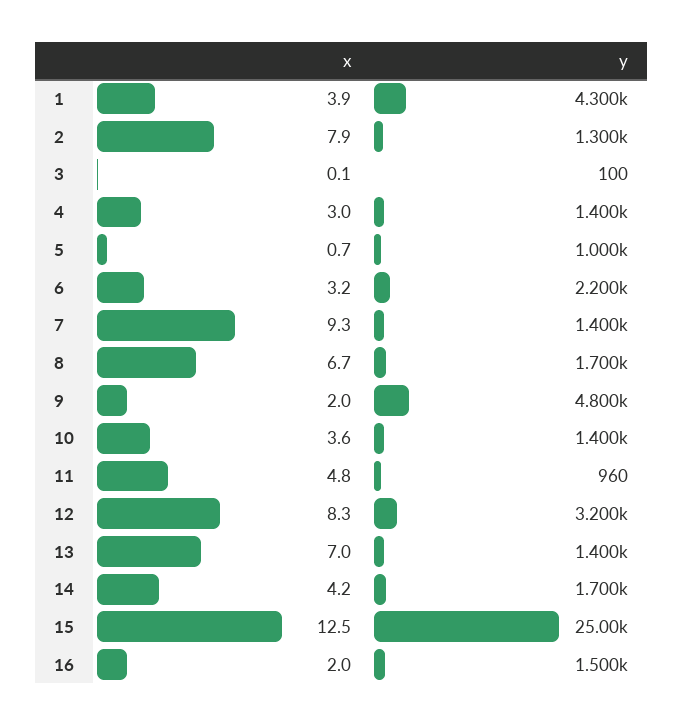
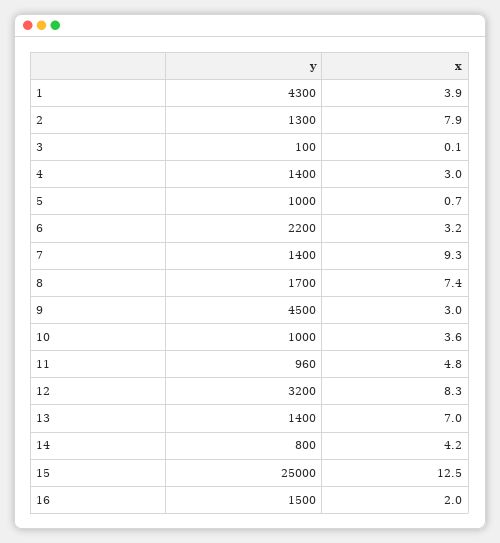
  {
    "x": {
      "1": 3.9,
      "2": 7.9,
      "3": 0.1,
      "4": 3,
      "5": 0.7,
      "6": 3.2,
      "7": 9.3,
-     "8": 6.7,
+     "8": 7.4,
-     "9": 2,
+     "9": 3,
      "10": 3.6,
      "11": 4.8,
      "12": 8.3,
      "13": 7,
      "14": 4.2,
      "15": 12.5,
      "16": 2
    },
    "y": {
      "1": 4300,
      "2": 1300,
      "3": 100,
      "4": 1400,
      "5": 1000,
      "6": 2200,
      "7": 1400,
      "8": 1700,
-     "9": 4800,
+     "9": 4500,
-     "10": 1400,
+     "10": 1000,
      "11": 960,
      "12": 3200,
      "13": 1400,
-     "14": 1700,
+     "14": 800,
      "15": 25000,
      "16": 1500
    }
  }

